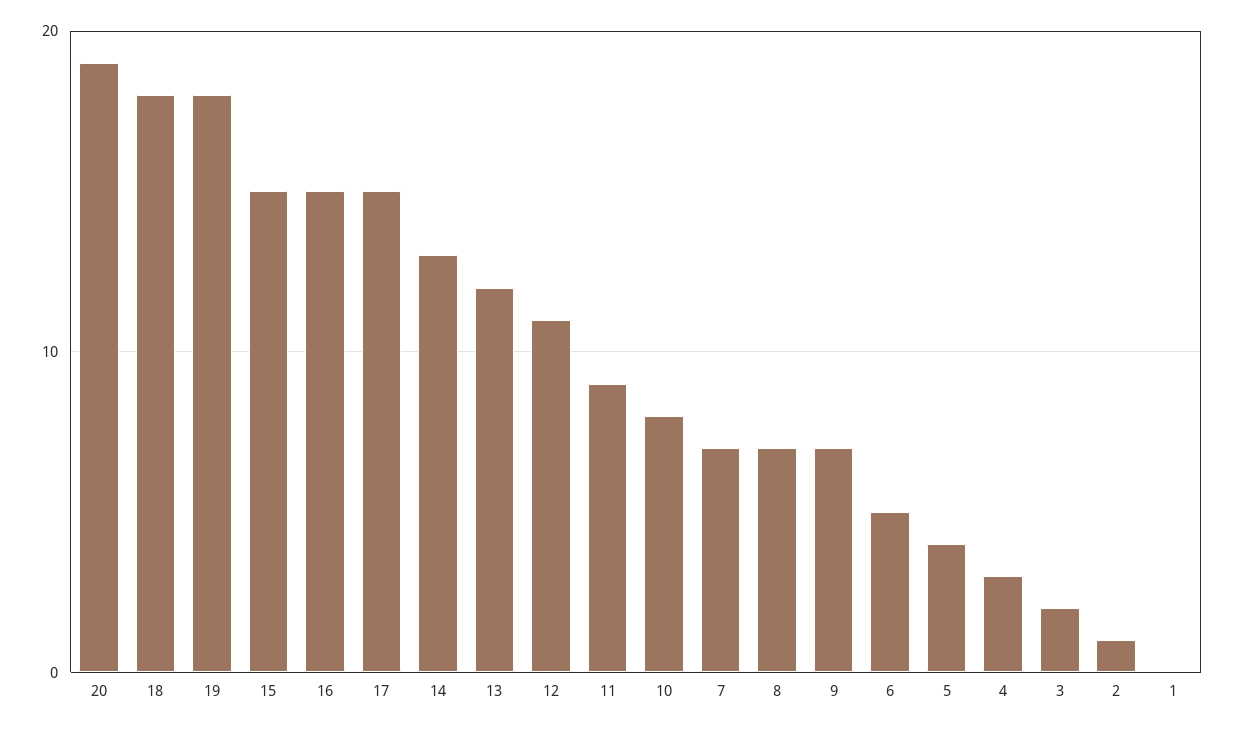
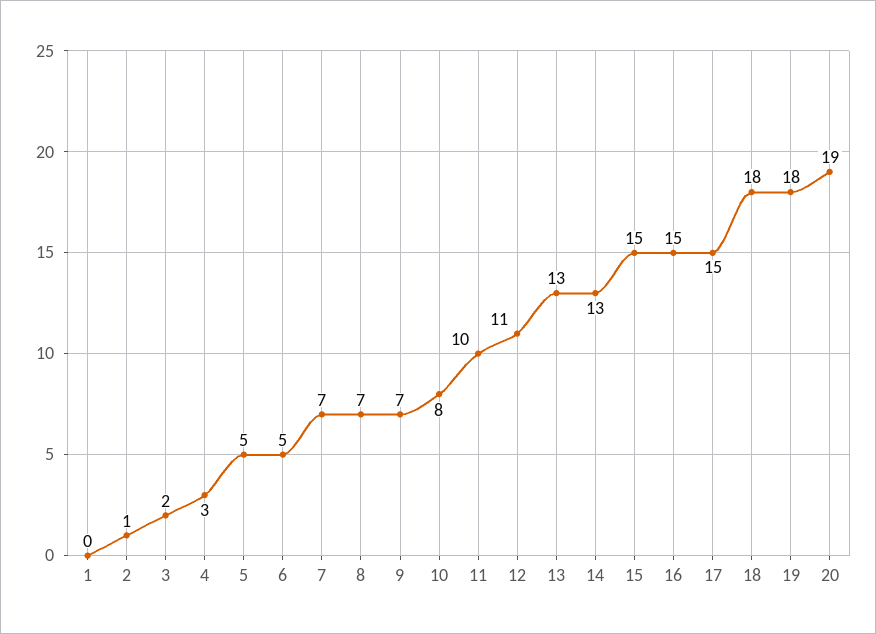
  {
    "20": 19,
    "18": 18,
    "19": 18,
    "15": 15,
    "16": 15,
    "17": 15,
    "14": 13,
-   "13": 12,
+   "13": 13,
    "12": 11,
-   "11": 9,
+   "11": 10,
    "10": 8,
    "7": 7,
    "8": 7,
    "9": 7,
    "6": 5,
-   "5": 4,
+   "5": 5,
    "4": 3,
    "3": 2,
    "2": 1,
    "1": 0
  }

